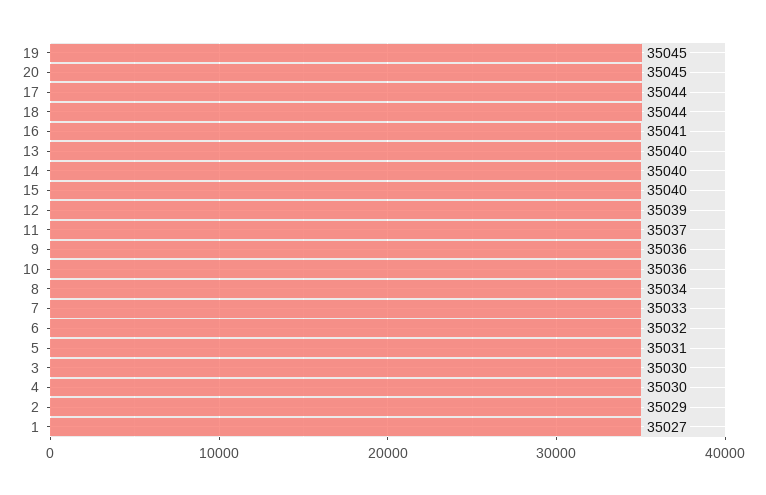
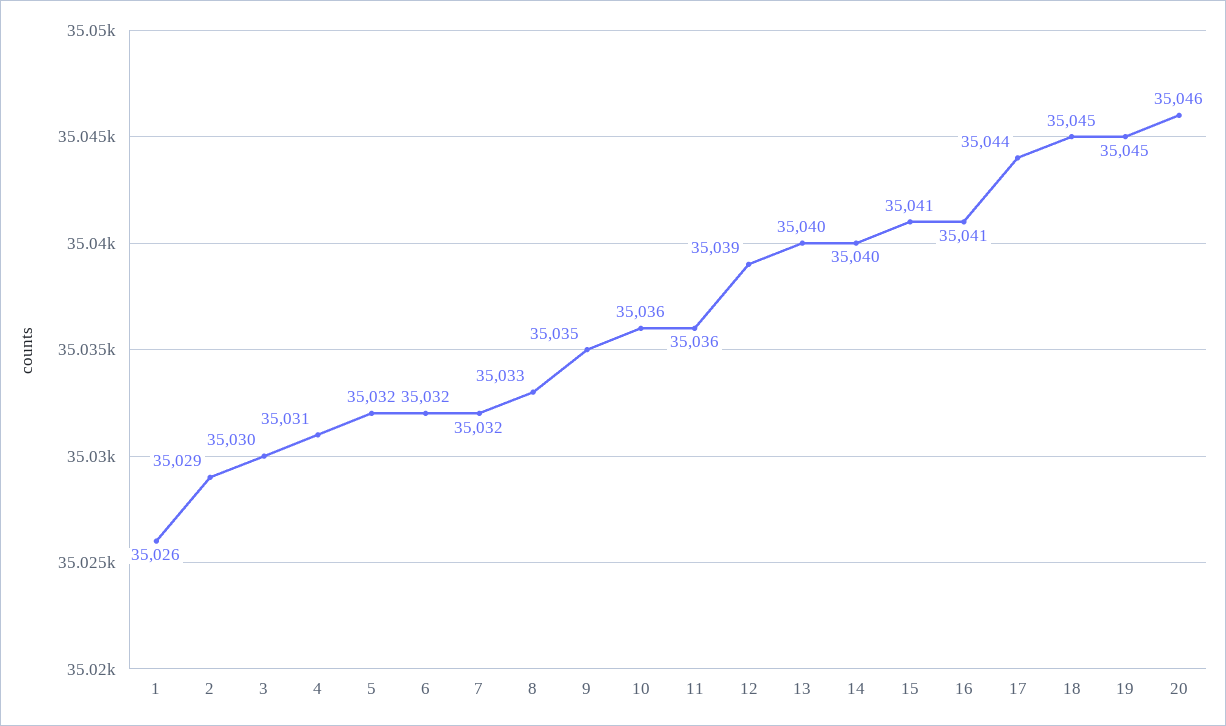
  {
    "19": 35045,
-   "20": 35045,
+   "20": 35046,
    "17": 35044,
-   "18": 35044,
+   "18": 35045,
    "16": 35041,
    "13": 35040,
    "14": 35040,
-   "15": 35040,
+   "15": 35041,
    "12": 35039,
-   "11": 35037,
+   "11": 35036,
-   "9": 35036,
+   "9": 35035,
    "10": 35036,
-   "8": 35034,
+   "8": 35033,
-   "7": 35033,
+   "7": 35032,
    "6": 35032,
-   "5": 35031,
+   "5": 35032,
    "3": 35030,
-   "4": 35030,
+   "4": 35031,
    "2": 35029,
-   "1": 35027
+   "1": 35026
  }

